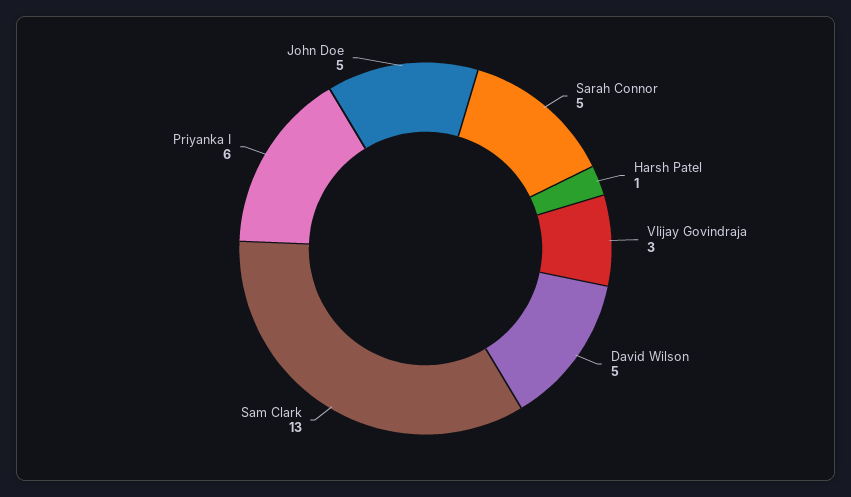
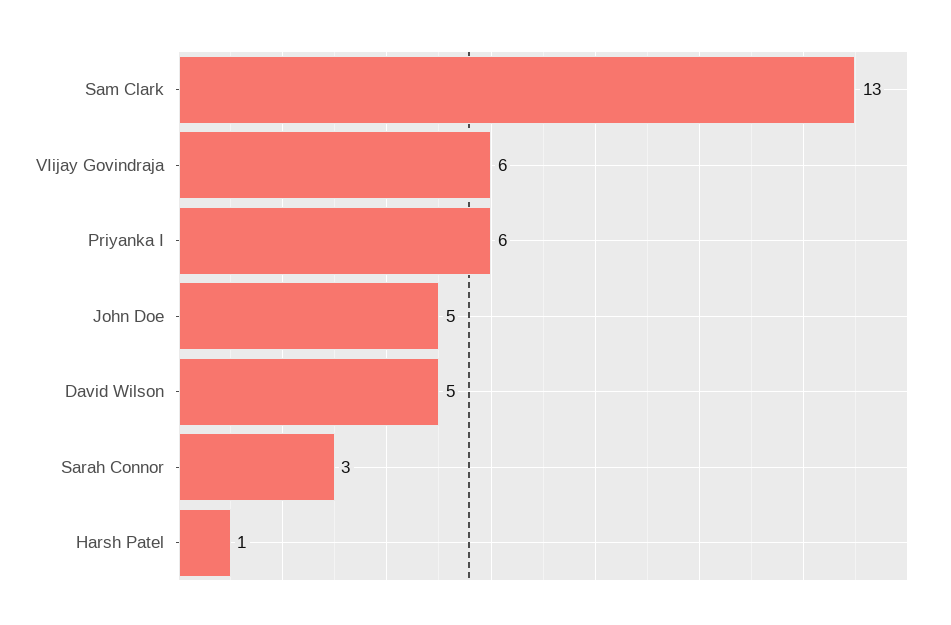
  {
-   "Sarah Connor": 5,
+   "Sarah Connor": 3,
    "Harsh Patel": 1,
-   "VIijay Govindraja": 3,
+   "VIijay Govindraja": 6,
    "David Wilson": 5,
    "Sam Clark": 13,
    "Priyanka I": 6,
    "John Doe": 5
  }

